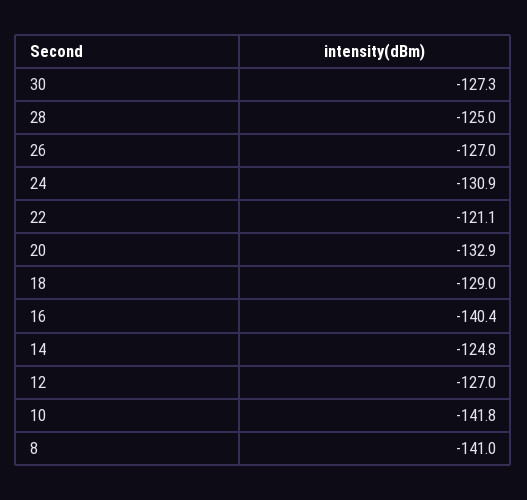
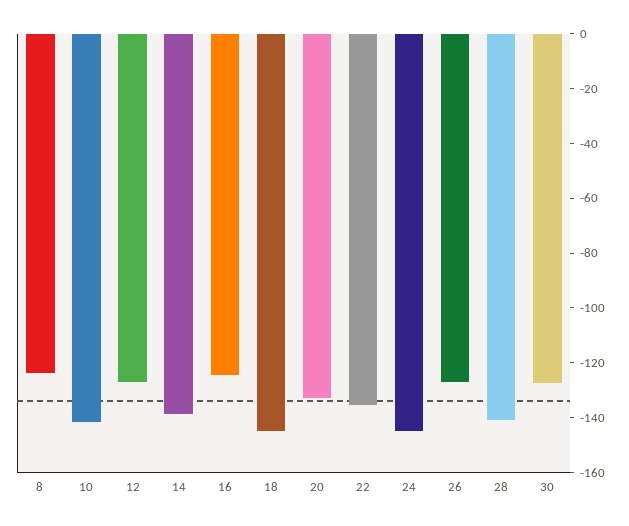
  {
    "30": -127.3,
-   "28": -125,
+   "28": -140,
    "26": -127,
-   "24": -130.9,
+   "24": -145,
-   "22": -121.1,
+   "22": -135,
    "20": -132.9,
-   "18": -129,
+   "18": -145,
-   "16": -140.4,
+   "16": -125,
-   "14": -124.8,
+   "14": -140,
    "12": -127,
    "10": -141.8,
-   "8": -141
+   "8": -125
  }

